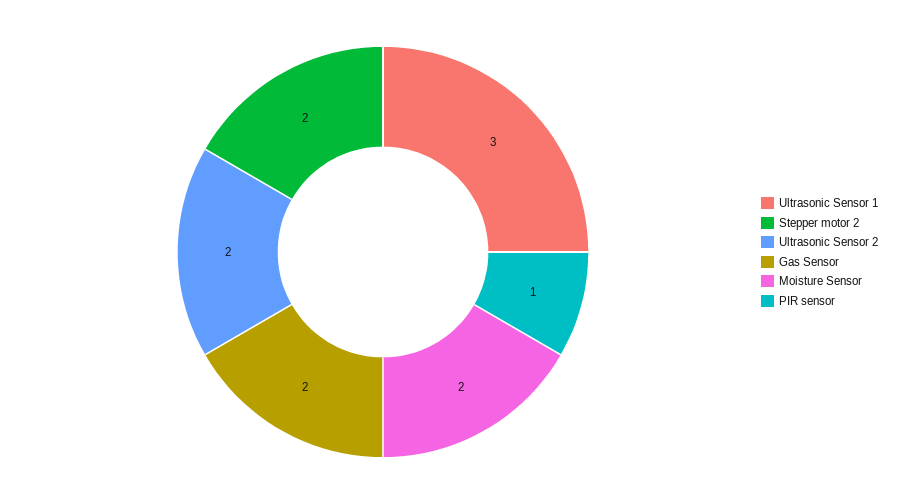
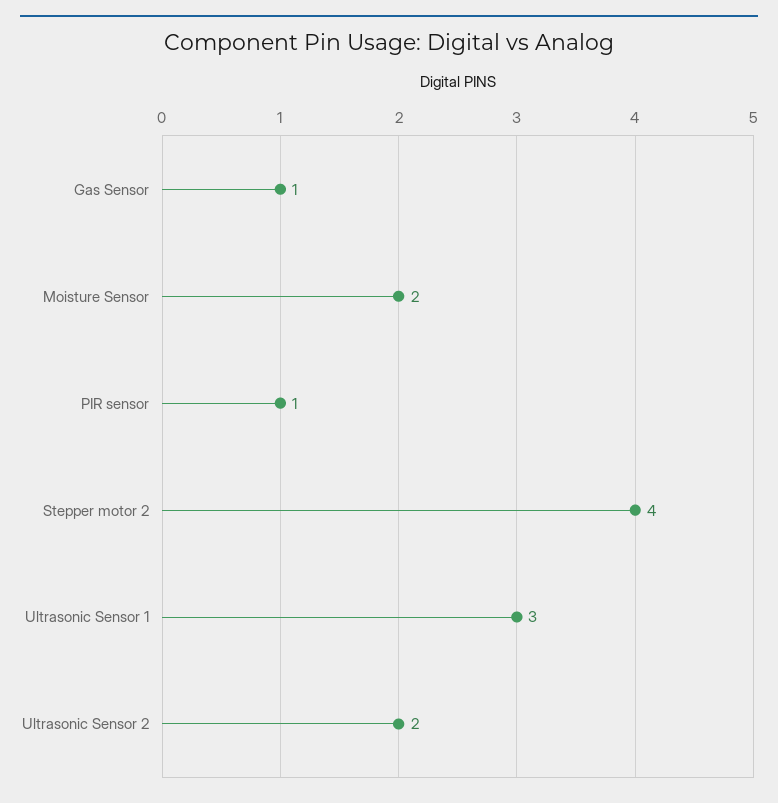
  {
    "Ultrasonic Sensor 1": 3,
-   "Stepper motor 2": 2,
+   "Stepper motor 2": 4,
    "Ultrasonic Sensor 2": 2,
-   "Gas Sensor": 2,
+   "Gas Sensor": 1,
    "Moisture Sensor": 2,
    "PIR sensor": 1
  }

